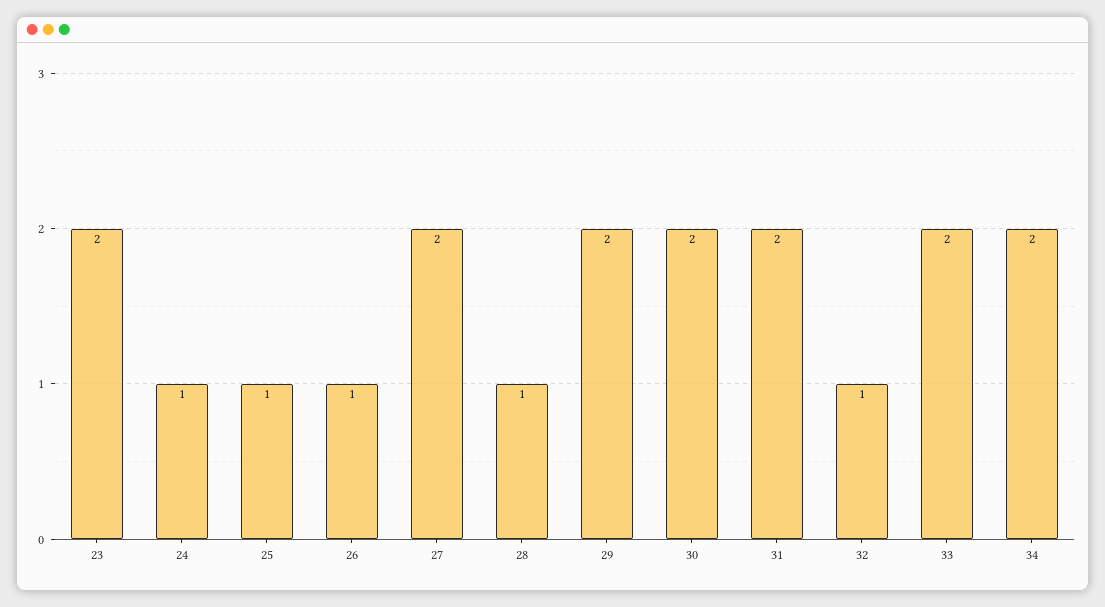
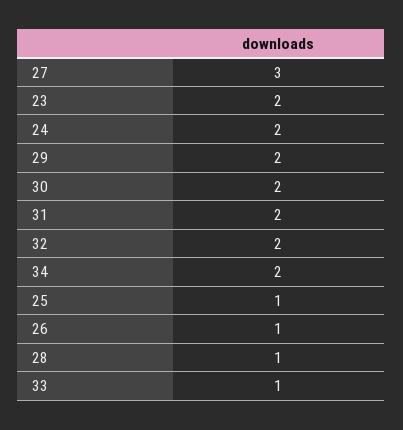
  {
    "23": 2,
-   "24": 1,
+   "24": 2,
    "25": 1,
    "26": 1,
-   "27": 2,
+   "27": 3,
    "28": 1,
    "29": 2,
    "30": 2,
    "31": 2,
-   "32": 1,
+   "32": 2,
-   "33": 2,
+   "33": 1,
    "34": 2
  }

